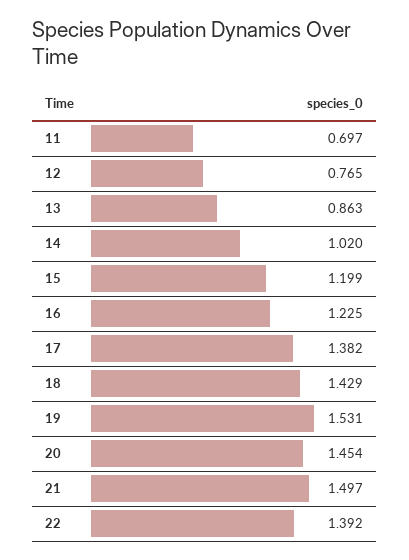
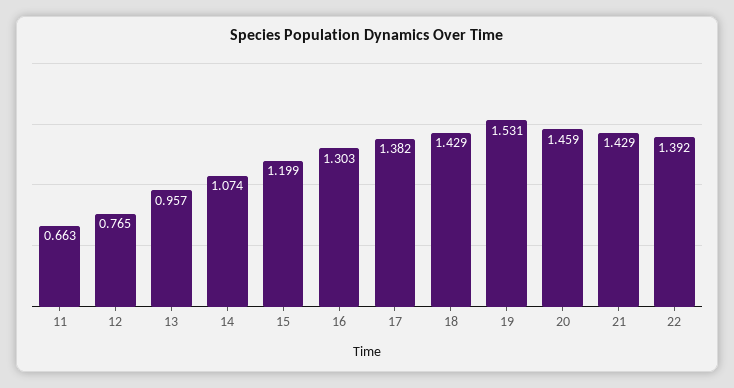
  {
-   "11": 0.697,
+   "11": 0.663,
    "12": 0.765,
-   "13": 0.863,
+   "13": 0.957,
-   "14": 1.02,
+   "14": 1.074,
    "15": 1.199,
-   "16": 1.225,
+   "16": 1.303,
    "17": 1.382,
    "18": 1.429,
    "19": 1.531,
-   "20": 1.454,
+   "20": 1.459,
-   "21": 1.497,
+   "21": 1.429,
    "22": 1.392
  }

